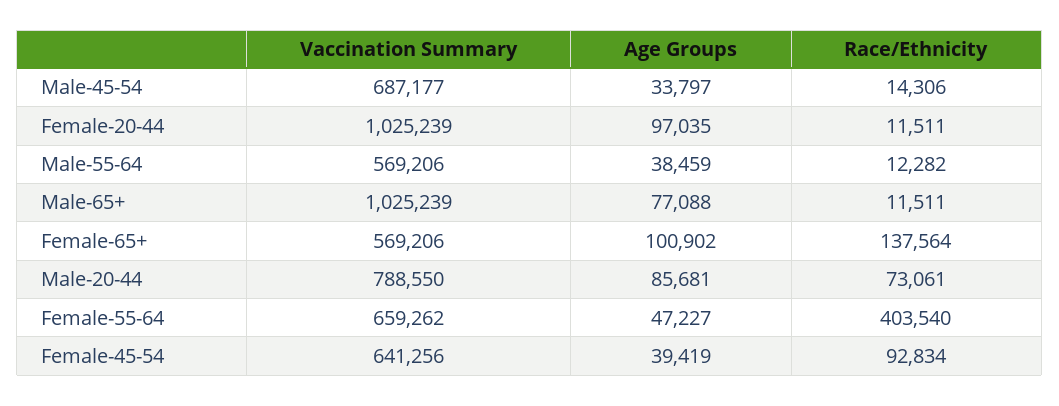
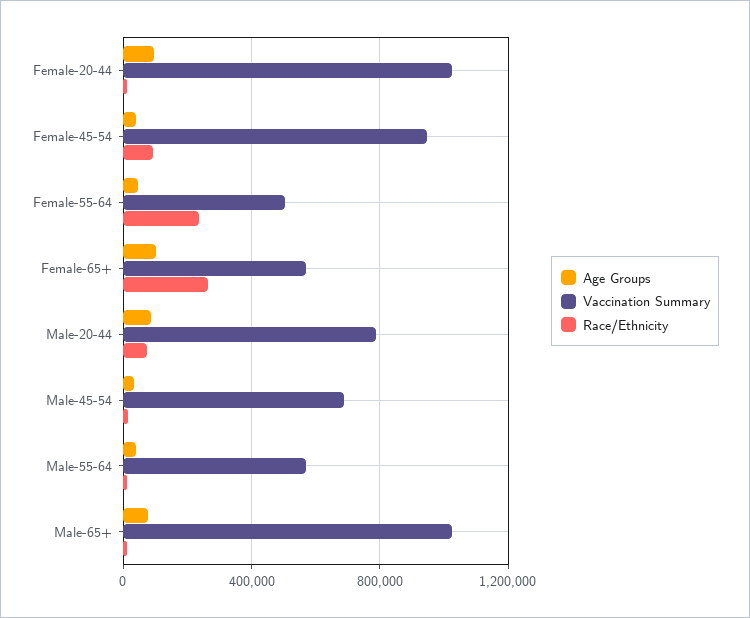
  {
    "Vaccination Summary": {
      "Male-45-54": 687177,
      "Female-20-44": 1025239,
      "Male-55-64": 569206,
      "Male-65+": 1025239,
      "Female-65+": 569206,
      "Male-20-44": 788550,
-     "Female-55-64": 659262,
+     "Female-55-64": 500000,
-     "Female-45-54": 641256
+     "Female-45-54": 950000
    },
    "Age Groups": {
      "Male-45-54": 33797,
      "Female-20-44": 97035,
      "Male-55-64": 38459,
      "Male-65+": 77088,
      "Female-65+": 100902,
      "Male-20-44": 85681,
      "Female-55-64": 47227,
      "Female-45-54": 39419
    },
    "Race/Ethnicity": {
      "Male-45-54": 14306,
      "Female-20-44": 11511,
      "Male-55-64": 12282,
      "Male-65+": 11511,
-     "Female-65+": 137564,
+     "Female-65+": 250000,
      "Male-20-44": 73061,
-     "Female-55-64": 403540,
+     "Female-55-64": 250000,
      "Female-45-54": 92834
    }
  }

